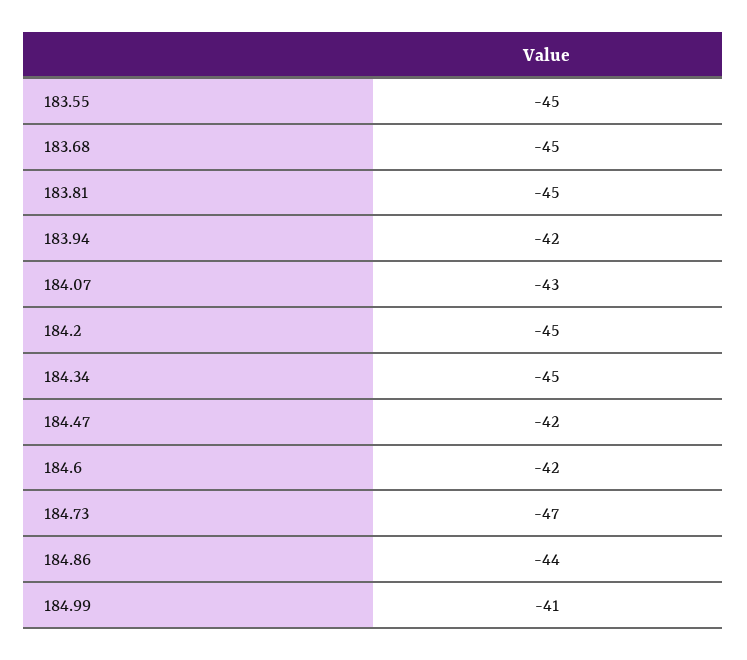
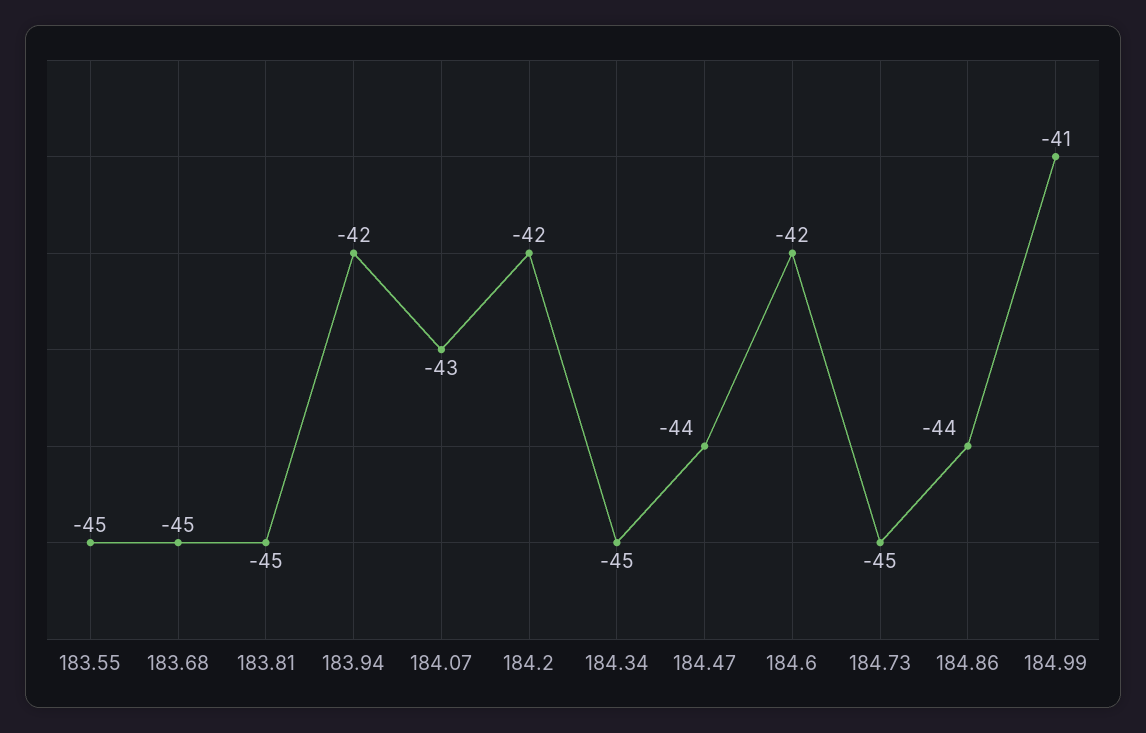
  {
    "183.55": -45,
    "183.68": -45,
    "183.81": -45,
    "183.94": -42,
    "184.07": -43,
-   "184.2": -45,
+   "184.2": -42,
    "184.34": -45,
-   "184.47": -42,
+   "184.47": -44,
    "184.6": -42,
-   "184.73": -47,
+   "184.73": -45,
    "184.86": -44,
    "184.99": -41
  }

